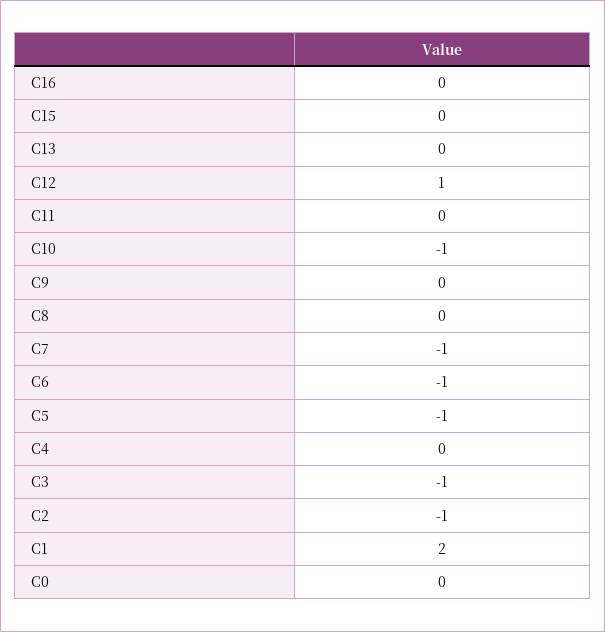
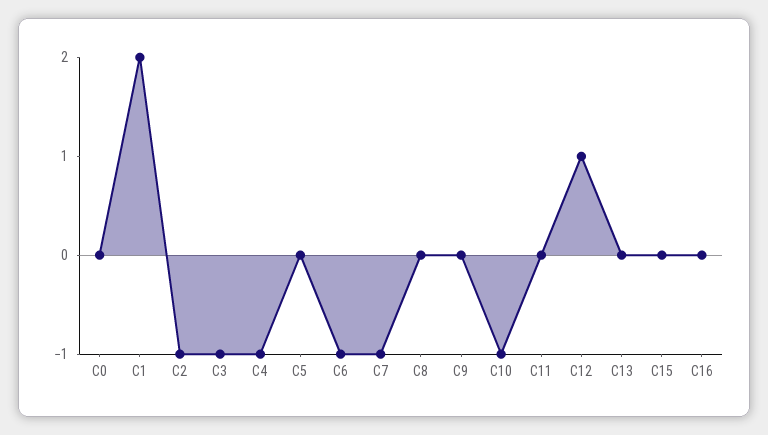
  {
    "C16": 0,
    "C15": 0,
    "C13": 0,
    "C12": 1,
    "C11": 0,
    "C10": -1,
    "C9": 0,
    "C8": 0,
    "C7": -1,
    "C6": -1,
-   "C5": -1,
+   "C5": 0,
-   "C4": 0,
+   "C4": -1,
    "C3": -1,
    "C2": -1,
    "C1": 2,
    "C0": 0
  }

